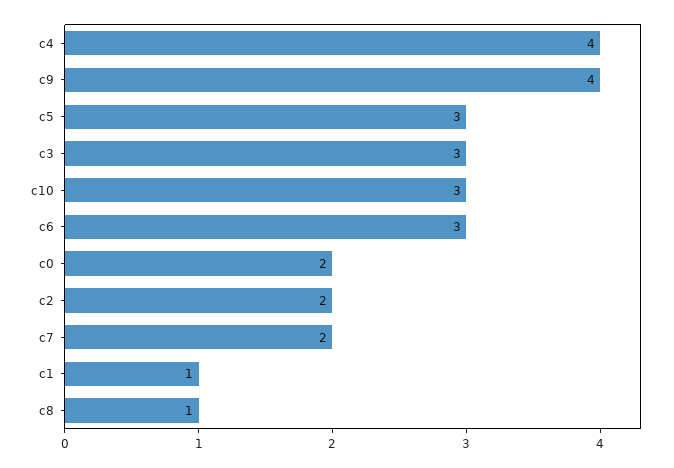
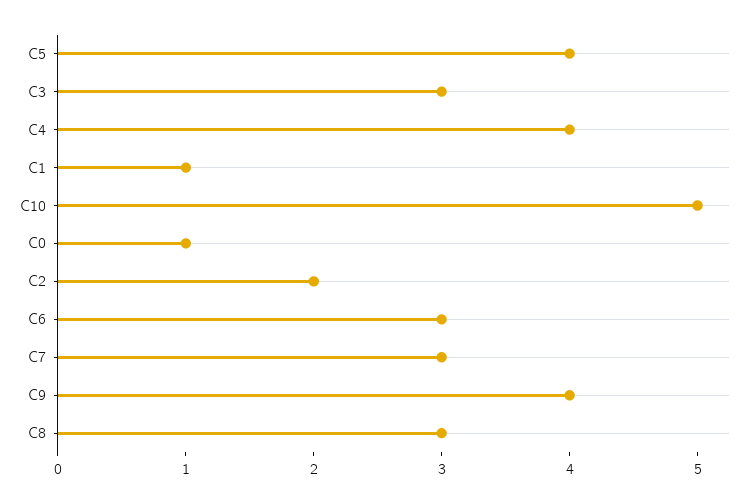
  {
    "c4": 4,
    "c9": 4,
-   "c5": 3,
+   "c5": 4,
    "c3": 3,
-   "c10": 3,
+   "c10": 5,
    "c6": 3,
-   "c0": 2,
+   "c0": 1,
    "c2": 2,
-   "c7": 2,
+   "c7": 3,
    "c1": 1,
-   "c8": 1
+   "c8": 3
  }

